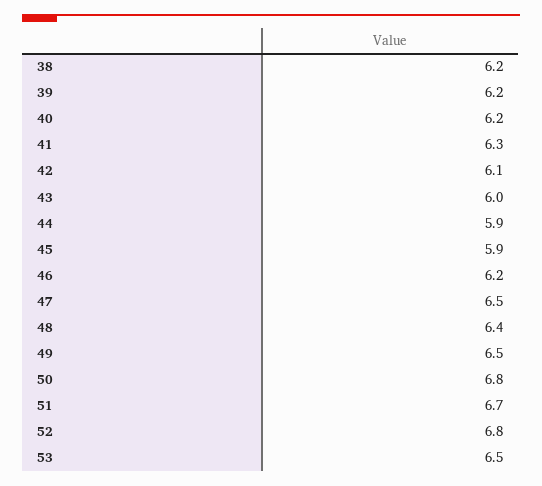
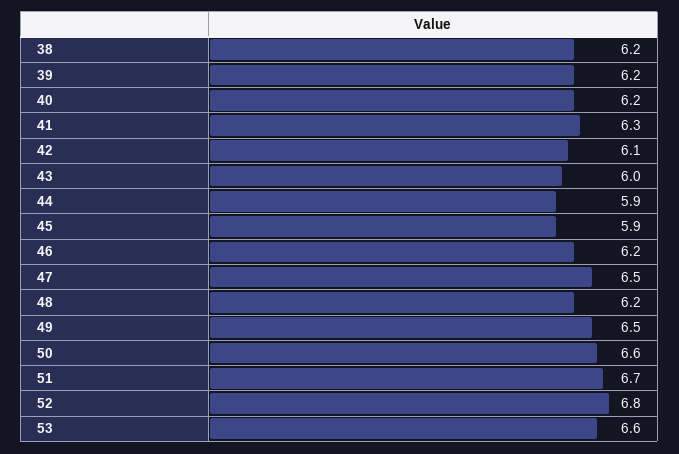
  {
    "38": 6.2,
    "39": 6.2,
    "40": 6.2,
    "41": 6.3,
    "42": 6.1,
    "43": 6,
    "44": 5.9,
    "45": 5.9,
    "46": 6.2,
    "47": 6.5,
-   "48": 6.4,
+   "48": 6.2,
    "49": 6.5,
-   "50": 6.8,
+   "50": 6.6,
    "51": 6.7,
    "52": 6.8,
-   "53": 6.5
+   "53": 6.6
  }

